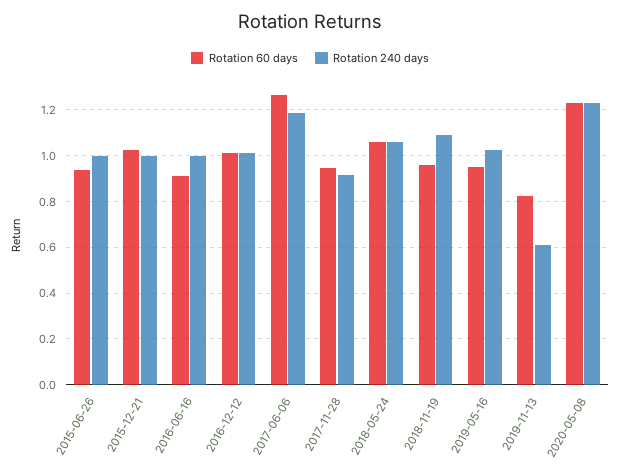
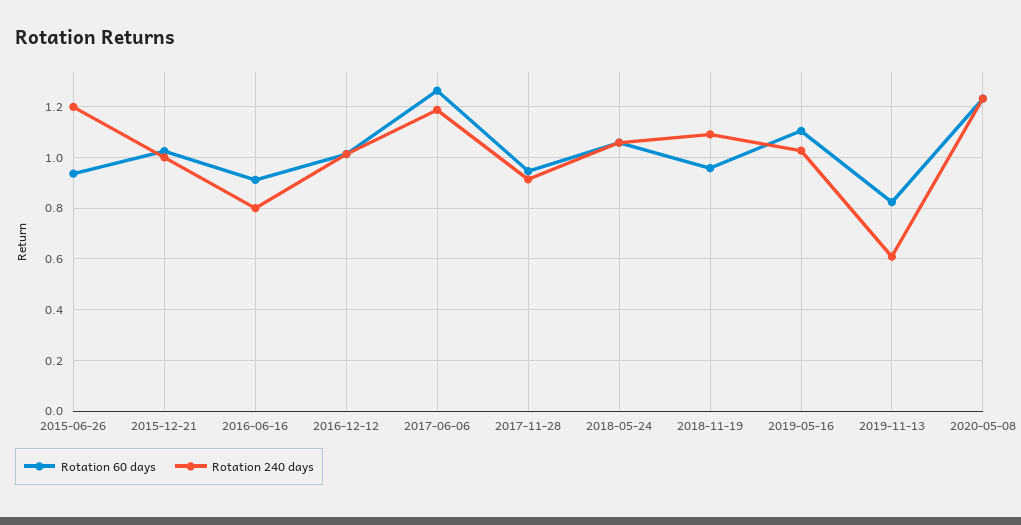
  {
    "Rotation 60 days": {
      "2015-06-26": 0.925,
      "2015-12-21": 1.025,
      "2016-06-16": 0.9,
      "2016-12-12": 1.025,
      "2017-06-06": 1.275,
      "2017-11-28": 0.95,
      "2018-05-24": 1.05,
      "2018-11-19": 0.95,
-     "2019-05-16": 0.95,
+     "2019-05-16": 1.1,
      "2019-11-13": 0.825,
      "2020-05-08": 1.225
    },
    "Rotation 240 days": {
-     "2015-06-26": 1,
+     "2015-06-26": 1.2,
      "2015-12-21": 1,
-     "2016-06-16": 1,
+     "2016-06-16": 0.8,
      "2016-12-12": 1.025,
      "2017-06-06": 1.2,
      "2017-11-28": 0.925,
      "2018-05-24": 1.05,
      "2018-11-19": 1.1,
      "2019-05-16": 1.025,
      "2019-11-13": 0.6,
      "2020-05-08": 1.225
    }
  }

